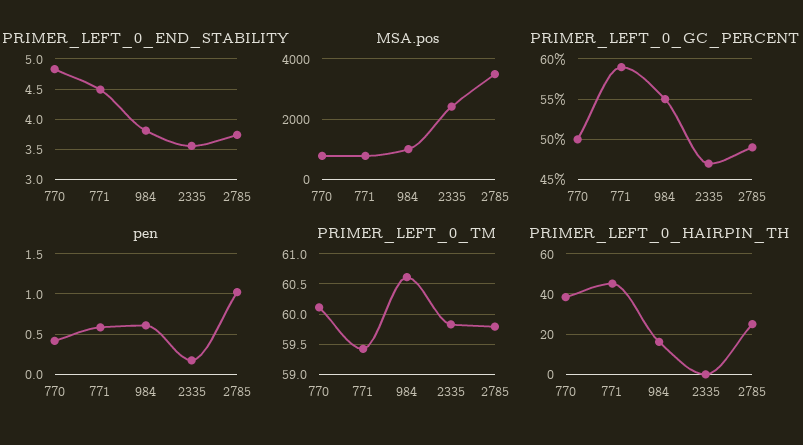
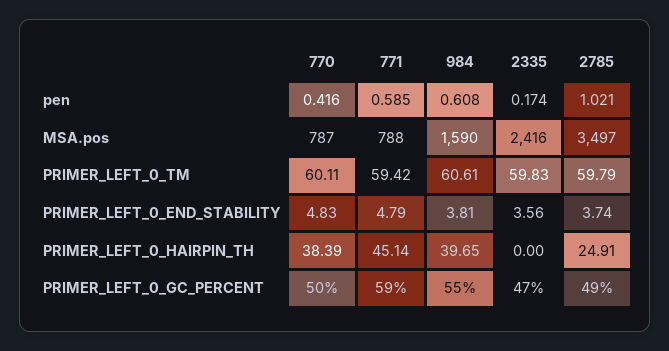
  {
    "PRIMER_LEFT_0_END_STABILITY": {
      "770": 4.83,
-     "771": 4.5,
+     "771": 4.79,
      "984": 3.81,
      "2335": 3.56,
      "2785": 3.74
    },
    "MSA.pos": {
      "770": 787,
      "771": 788,
-     "984": 1000,
+     "984": 1590,
      "2335": 2416,
      "2785": 3497
    },
    "PRIMER_LEFT_0_GC_PERCENT": {
      "770": 50,
      "771": 59,
      "984": 55,
      "2335": 47,
      "2785": 49
    },
    "pen": {
      "770": 0.416,
      "771": 0.585,
      "984": 0.608,
      "2335": 0.174,
      "2785": 1.021
    },
    "PRIMER_LEFT_0_TM": {
      "770": 60.11,
      "771": 59.42,
      "984": 60.61,
      "2335": 59.83,
      "2785": 59.79
    },
    "PRIMER_LEFT_0_HAIRPIN_TH": {
      "770": 38.39,
      "771": 45.14,
-     "984": 15,
+     "984": 39.65,
      "2335": 0,
      "2785": 24.91
    }
  }

